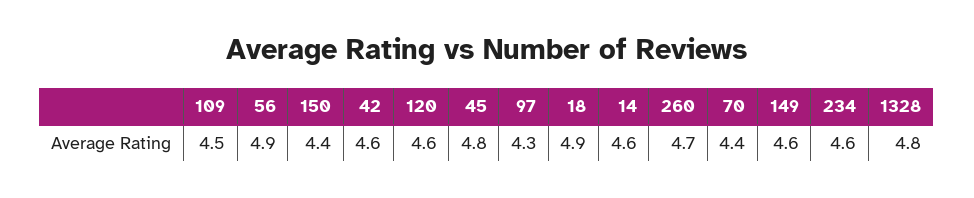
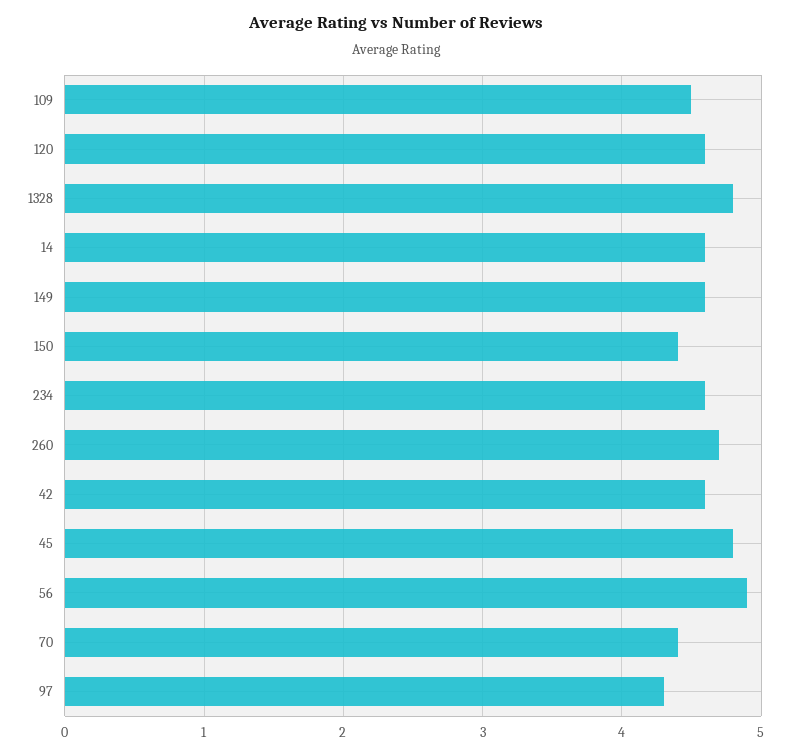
  {
    "109": 4.5,
    "56": 4.9,
    "150": 4.4,
    "42": 4.6,
    "120": 4.6,
    "45": 4.8,
    "97": 4.3,
-   "18": 4.9,
    "14": 4.6,
    "260": 4.7,
    "70": 4.4,
    "149": 4.6,
    "234": 4.6,
    "1328": 4.8
  }

